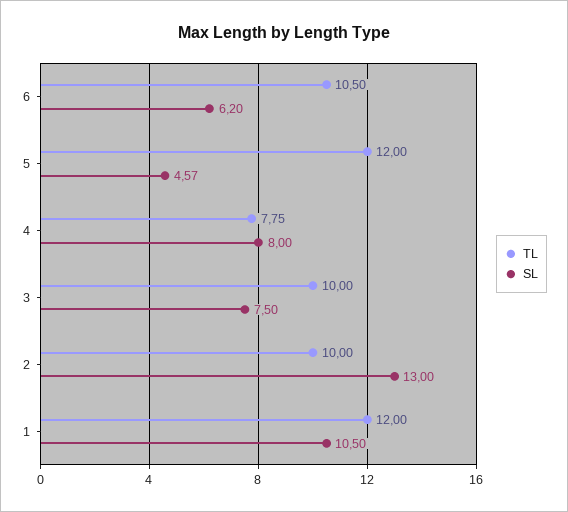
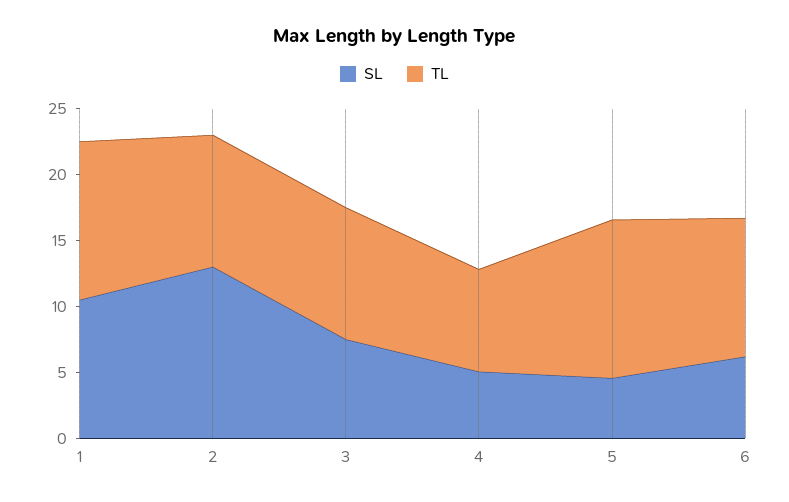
  {
    "TL": {
      "6": 10.5,
      "5": 12,
      "4": 7.75,
      "3": 10,
      "2": 10,
      "1": 12
    },
    "SL": {
      "6": 6.2,
      "5": 4.57,
-     "4": 8,
+     "4": 5,
      "3": 7.5,
      "2": 13,
      "1": 10.5
    }
  }

